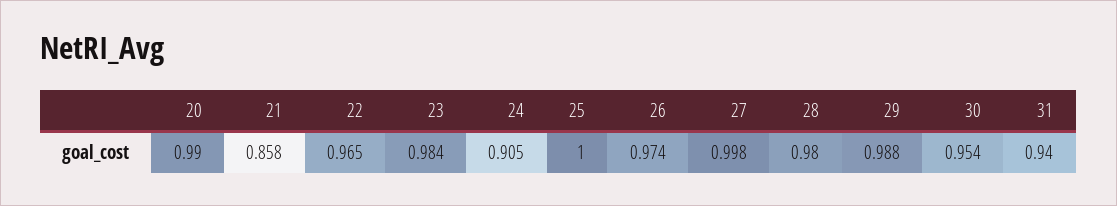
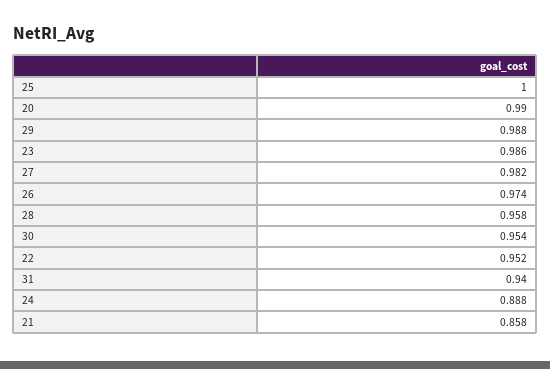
  {
    "20": 0.99,
    "21": 0.858,
-   "22": 0.965,
+   "22": 0.952,
-   "23": 0.984,
+   "23": 0.986,
-   "24": 0.905,
+   "24": 0.888,
    "25": 1,
    "26": 0.974,
-   "27": 0.998,
+   "27": 0.982,
-   "28": 0.98,
+   "28": 0.958,
    "29": 0.988,
    "30": 0.954,
    "31": 0.94
  }

